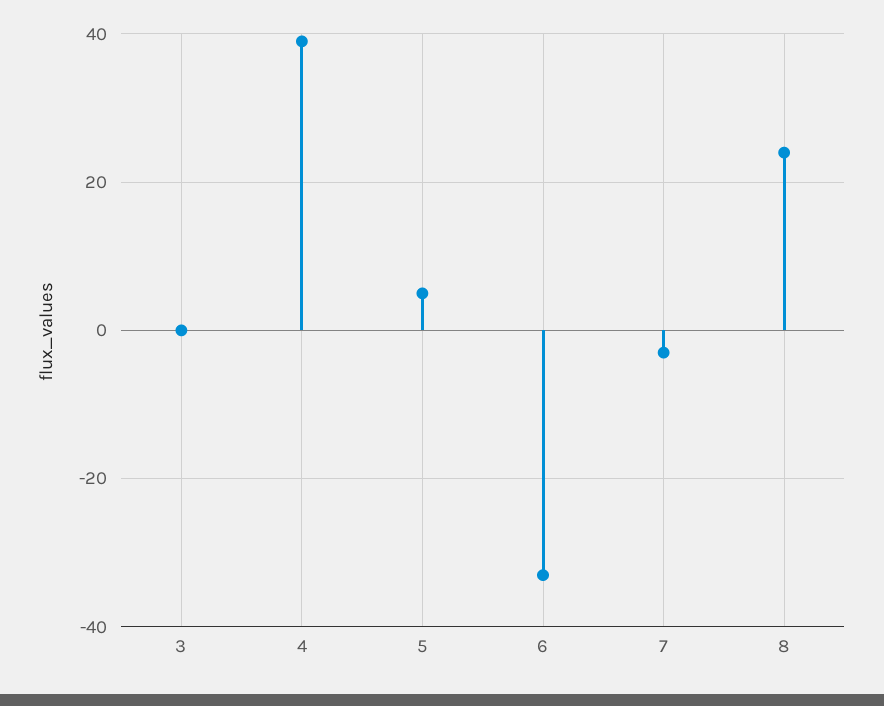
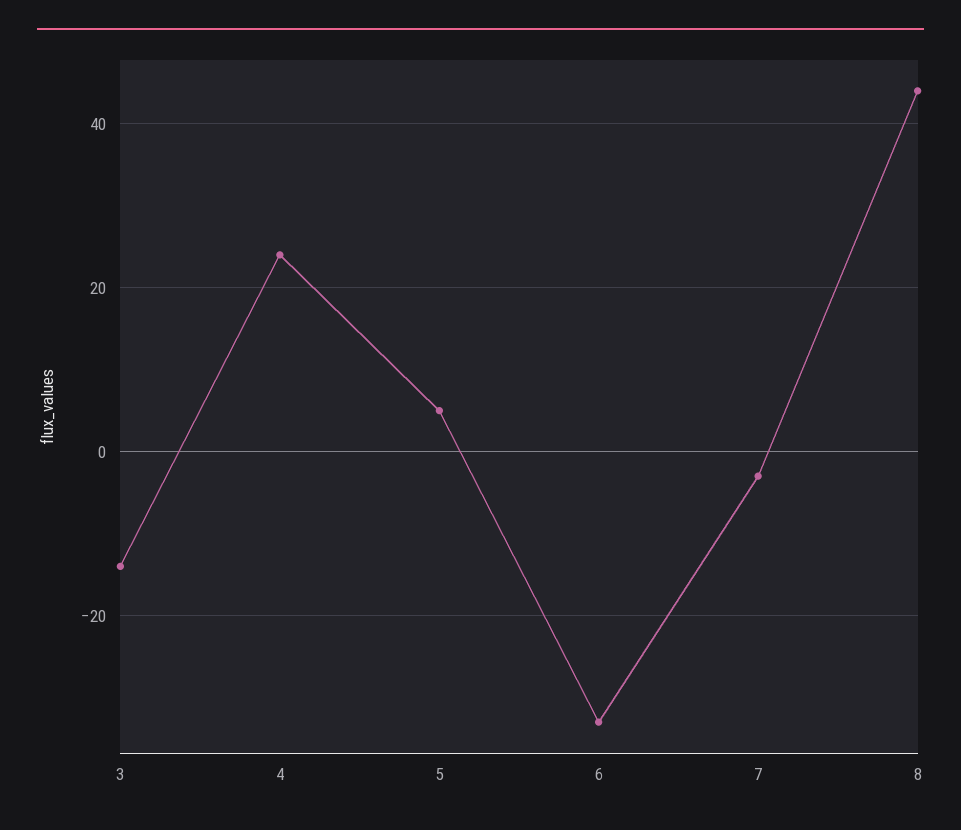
  {
-   "3": 0,
+   "3": -15,
-   "4": 40,
+   "4": 25,
    "5": 5,
    "6": -35,
    "7": -5,
-   "8": 25
+   "8": 45
  }

